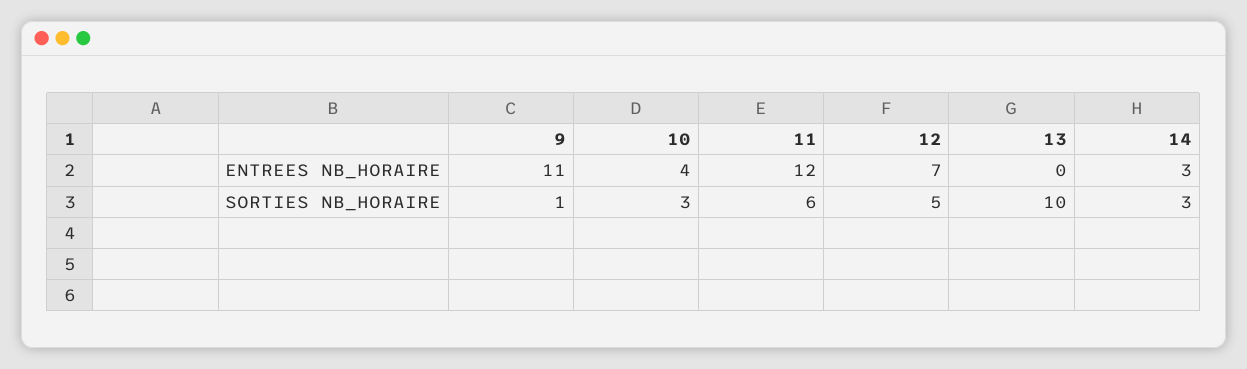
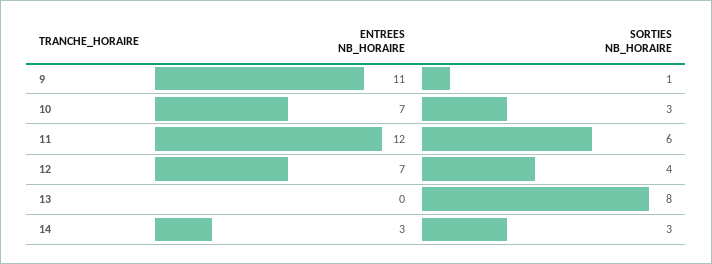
  {
    "9": {
      "ENTREES NB_HORAIRE": 11,
      "SORTIES NB_HORAIRE": 1
    },
    "10": {
-     "ENTREES NB_HORAIRE": 4,
+     "ENTREES NB_HORAIRE": 7,
      "SORTIES NB_HORAIRE": 3
    },
    "11": {
      "ENTREES NB_HORAIRE": 12,
      "SORTIES NB_HORAIRE": 6
    },
    "12": {
      "ENTREES NB_HORAIRE": 7,
-     "SORTIES NB_HORAIRE": 5
+     "SORTIES NB_HORAIRE": 4
    },
    "13": {
      "ENTREES NB_HORAIRE": 0,
-     "SORTIES NB_HORAIRE": 10
+     "SORTIES NB_HORAIRE": 8
    },
    "14": {
      "ENTREES NB_HORAIRE": 3,
      "SORTIES NB_HORAIRE": 3
    }
  }

